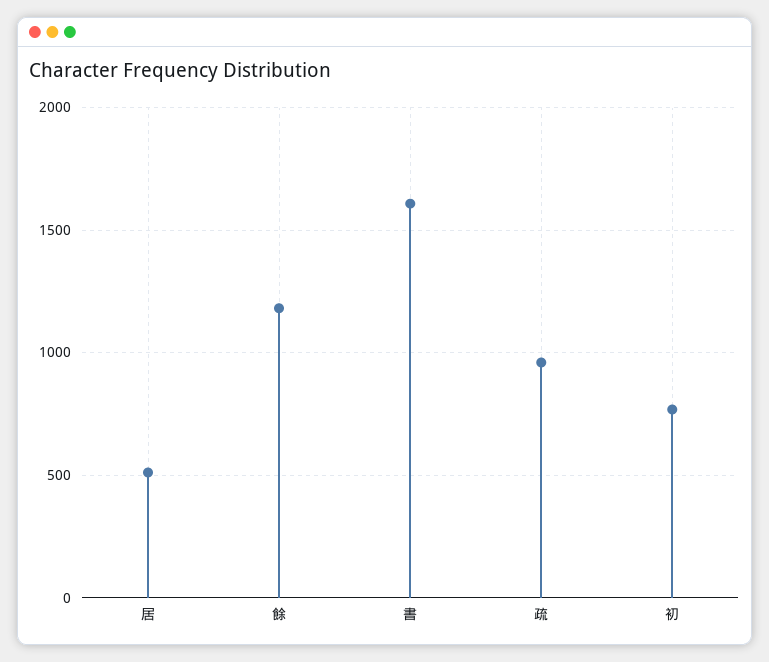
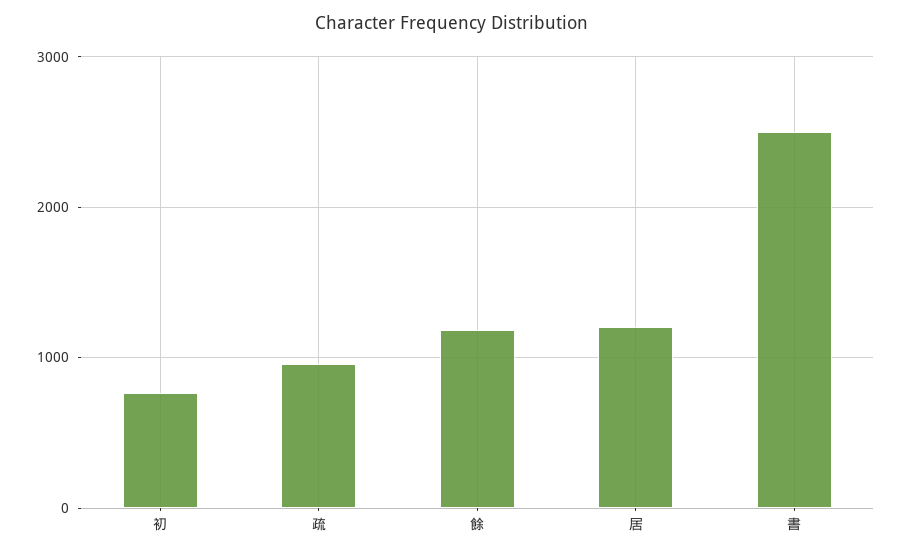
  {
-   "居": 500,
+   "居": 1200,
    "餘": 1200,
-   "書": 1600,
+   "書": 2500,
    "疏": 950,
    "初": 750
  }

